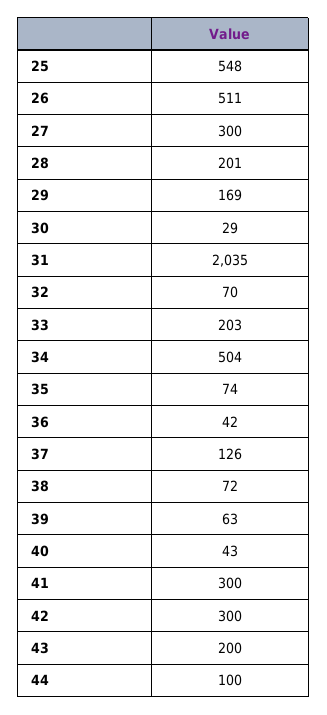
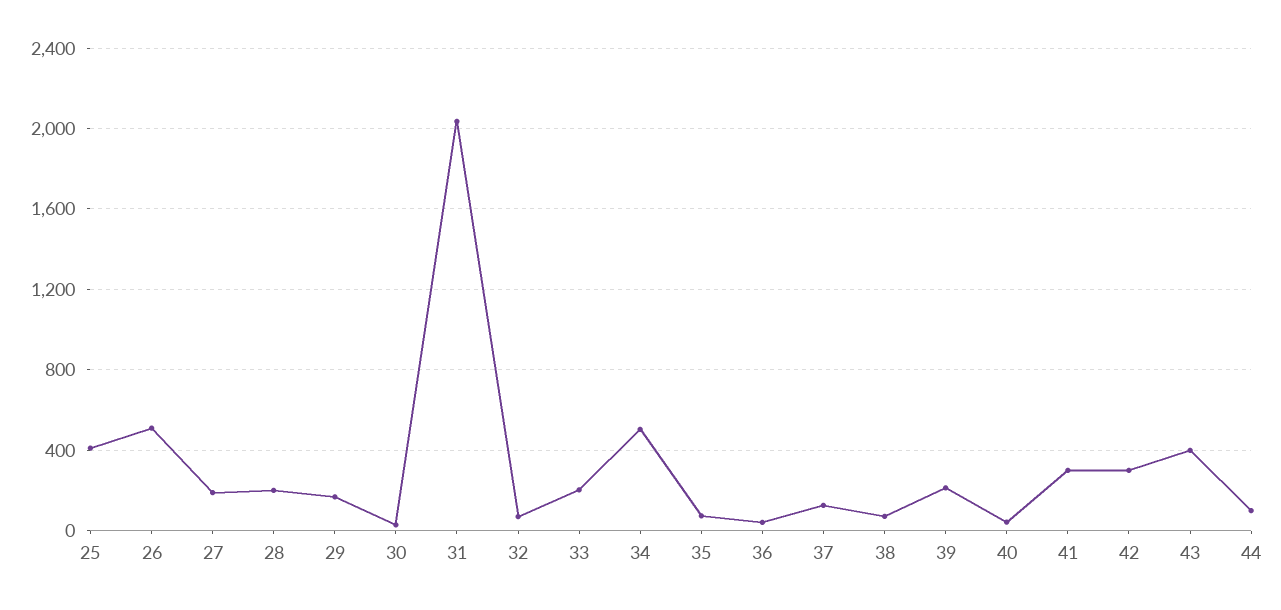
  {
-   "25": 548,
+   "25": 400,
    "26": 511,
-   "27": 300,
+   "27": 200,
    "28": 201,
    "29": 169,
    "30": 29,
    "31": 2035,
    "32": 70,
    "33": 203,
    "34": 504,
    "35": 74,
    "36": 42,
    "37": 126,
    "38": 72,
-   "39": 63,
+   "39": 200,
    "40": 43,
    "41": 300,
    "42": 300,
-   "43": 200,
+   "43": 400,
    "44": 100
  }

